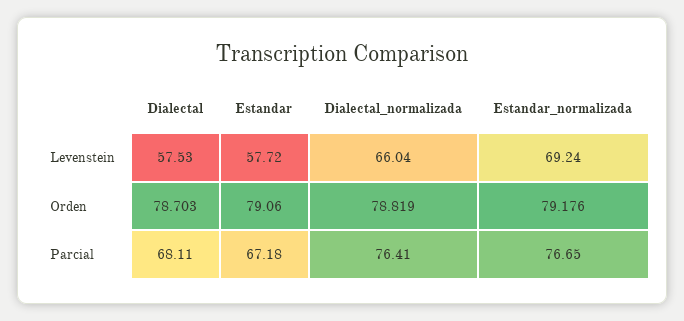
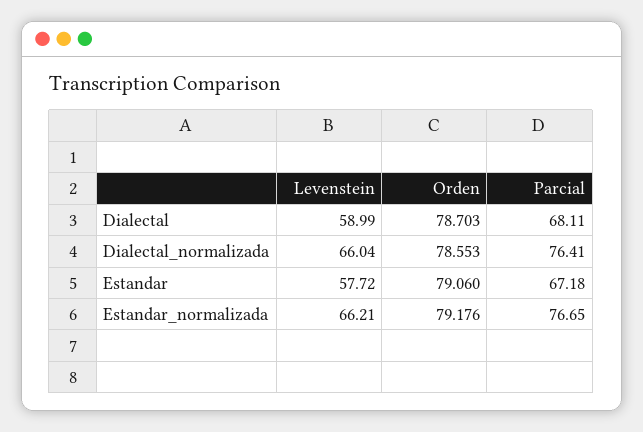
  {
    "Dialectal": {
-     "Levenstein": 57.53,
+     "Levenstein": 58.99,
      "Orden": 78.703,
      "Parcial": 68.11
    },
    "Estandar": {
      "Levenstein": 57.72,
      "Orden": 79.06,
      "Parcial": 67.18
    },
    "Dialectal_normalizada": {
      "Levenstein": 66.04,
-     "Orden": 78.819,
+     "Orden": 78.553,
      "Parcial": 76.41
    },
    "Estandar_normalizada": {
-     "Levenstein": 69.24,
+     "Levenstein": 66.21,
      "Orden": 79.176,
      "Parcial": 76.65
    }
  }

